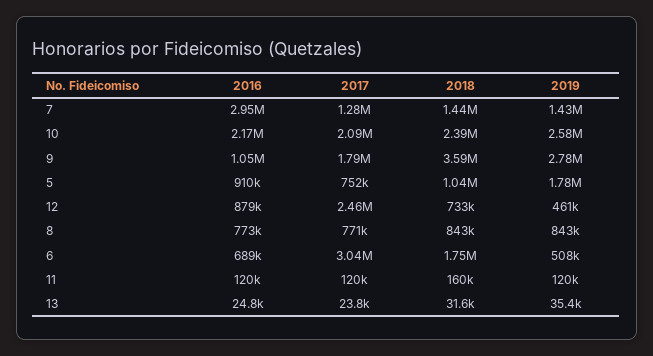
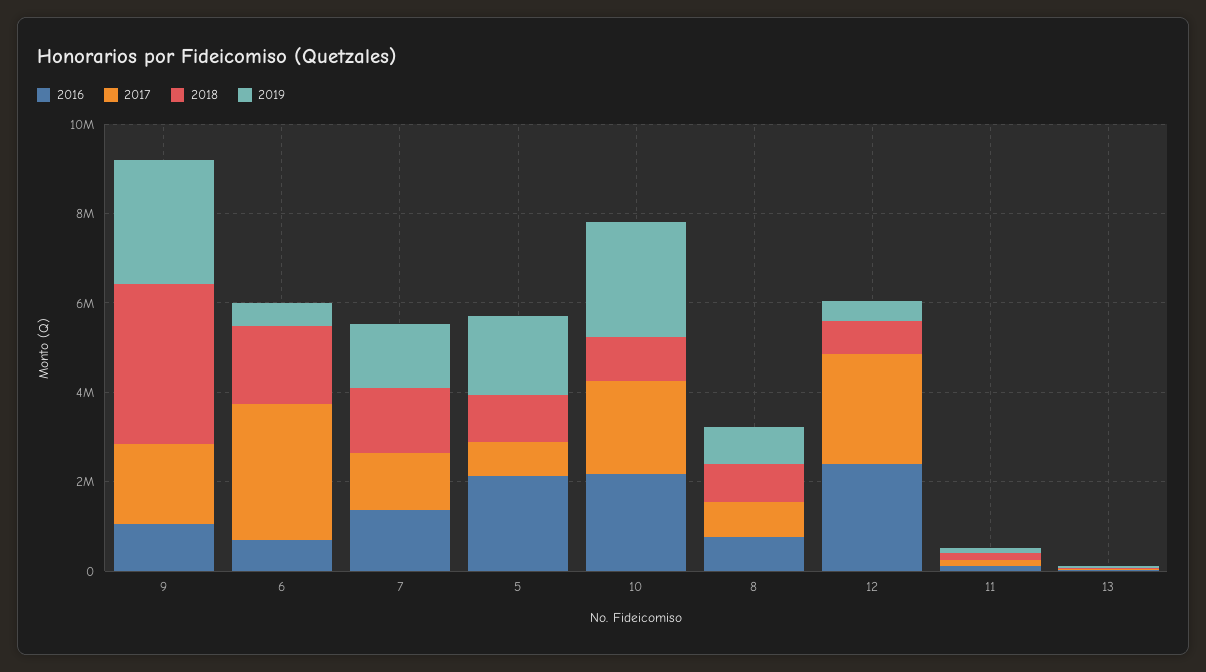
  {
    "2016": {
-     "7": 2950000,
+     "7": 1500000,
      "10": 2170000,
      "9": 1050000,
-     "5": 910000,
+     "5": 2000000,
-     "12": 879000,
+     "12": 2500000,
      "8": 773000,
      "6": 689000,
      "11": 120000,
      "13": 24800
    },
    "2017": {
      "7": 1280000,
      "10": 2090000,
      "9": 1790000,
      "5": 752000,
      "12": 2460000,
      "8": 771000,
      "6": 3040000,
      "11": 120000,
      "13": 23800
    },
    "2018": {
      "7": 1440000,
-     "10": 2390000,
+     "10": 1000000,
      "9": 3590000,
      "5": 1040000,
      "12": 733000,
      "8": 843000,
      "6": 1750000,
      "11": 160000,
      "13": 31600
    },
    "2019": {
      "7": 1430000,
      "10": 2580000,
      "9": 2780000,
      "5": 1780000,
      "12": 461000,
      "8": 843000,
      "6": 508000,
      "11": 120000,
      "13": 35400
    }
  }

